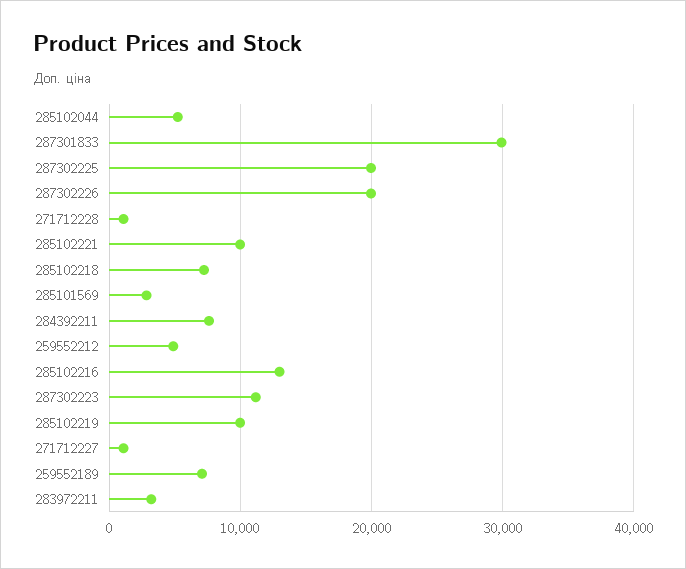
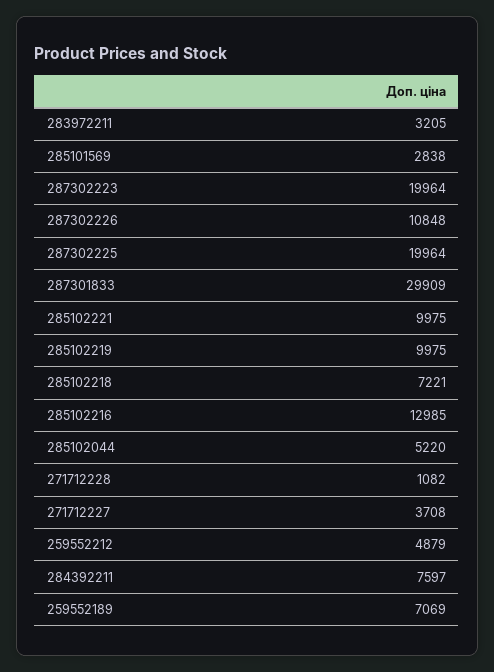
  {
    "285102044": 5220,
    "287301833": 29909,
    "287302225": 19964,
-   "287302226": 20000,
+   "287302226": 10848,
    "271712228": 1082,
    "285102221": 9975,
    "285102218": 7221,
    "285101569": 2838,
    "284392211": 7597,
    "259552212": 4879,
    "285102216": 12985,
-   "287302223": 11000,
+   "287302223": 19964,
    "285102219": 9975,
-   "271712227": 1000,
+   "271712227": 3708,
    "259552189": 7069,
    "283972211": 3205
  }

